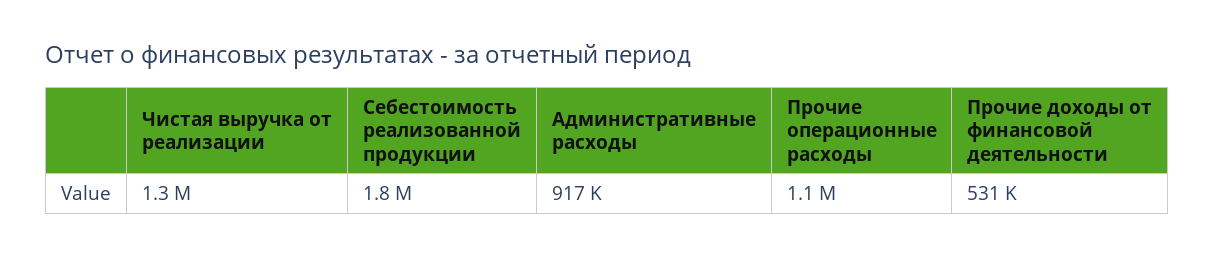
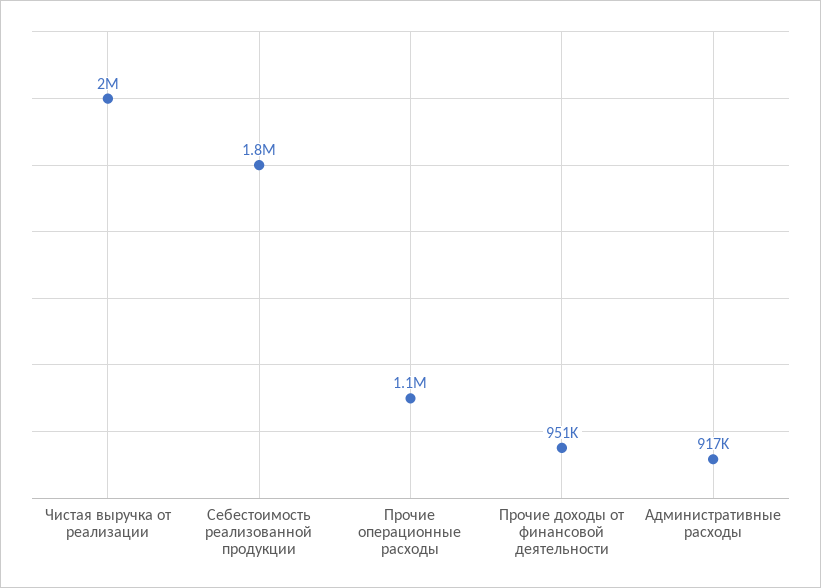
  {
-   "Чистая выручка от реализации": 1300000,
+   "Чистая выручка от реализации": 2000000,
    "Себестоимость реализованной продукции": 1800000,
    "Административные расходы": 917000,
    "Прочие операционные расходы": 1100000,
-   "Прочие доходы от финансовой деятельности": 531000
+   "Прочие доходы от финансовой деятельности": 951000
  }

